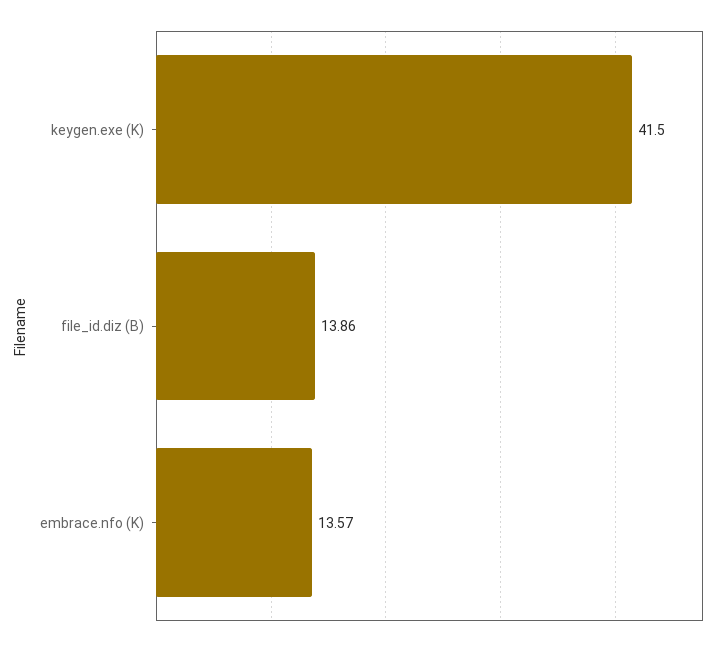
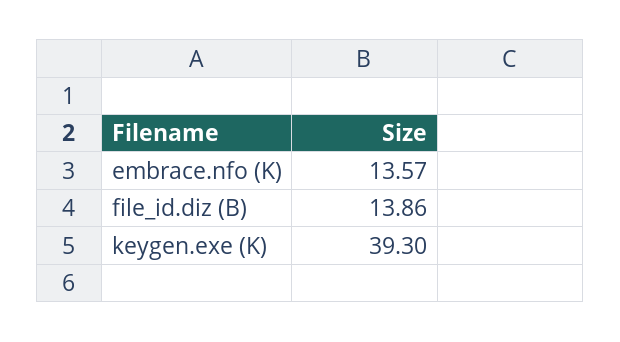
  {
-   "keygen.exe (K)": 41.5,
+   "keygen.exe (K)": 39.3,
    "file_id.diz (B)": 13.86,
    "embrace.nfo (K)": 13.57
  }

